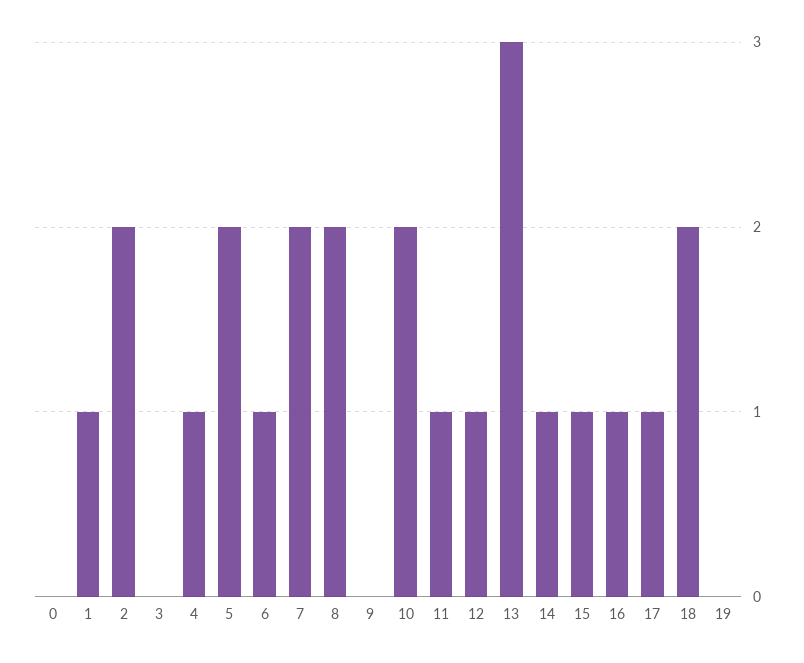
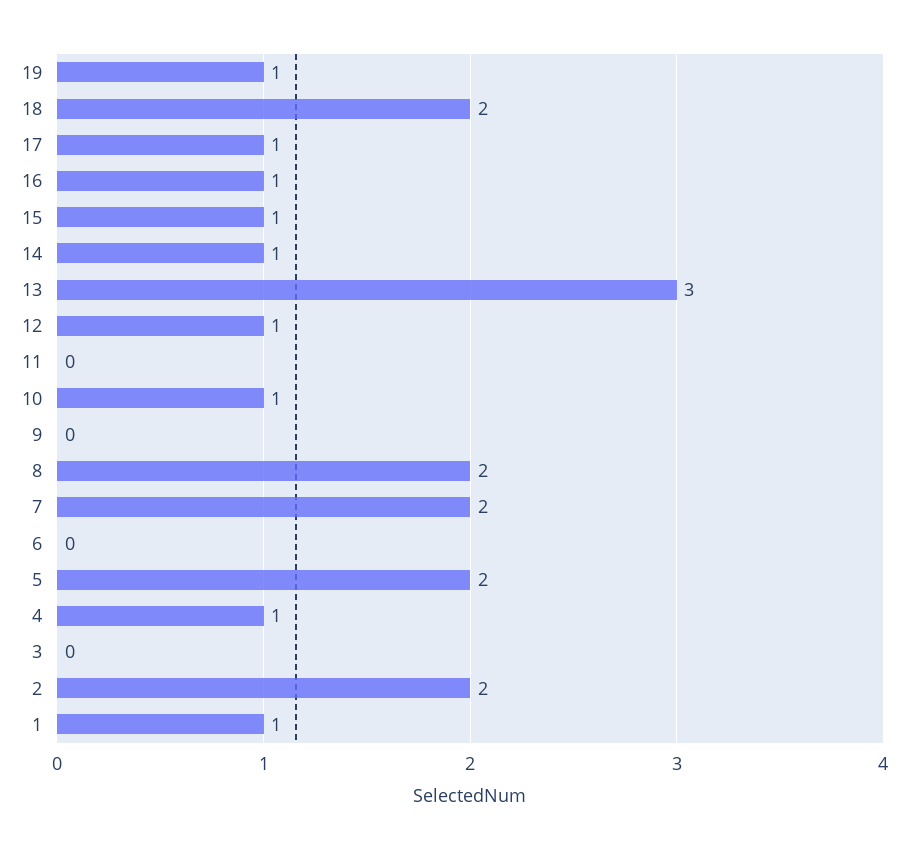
  {
-   "0": 0,
    "1": 1,
    "2": 2,
    "3": 0,
    "4": 1,
    "5": 2,
-   "6": 1,
+   "6": 0,
    "7": 2,
    "8": 2,
    "9": 0,
-   "10": 2,
+   "10": 1,
-   "11": 1,
+   "11": 0,
    "12": 1,
    "13": 3,
    "14": 1,
    "15": 1,
    "16": 1,
    "17": 1,
    "18": 2,
-   "19": 0
+   "19": 1
  }

